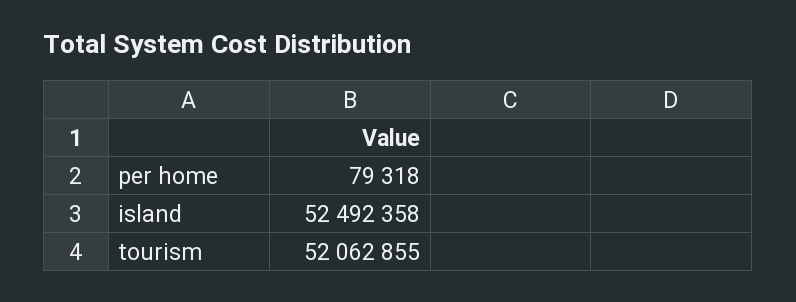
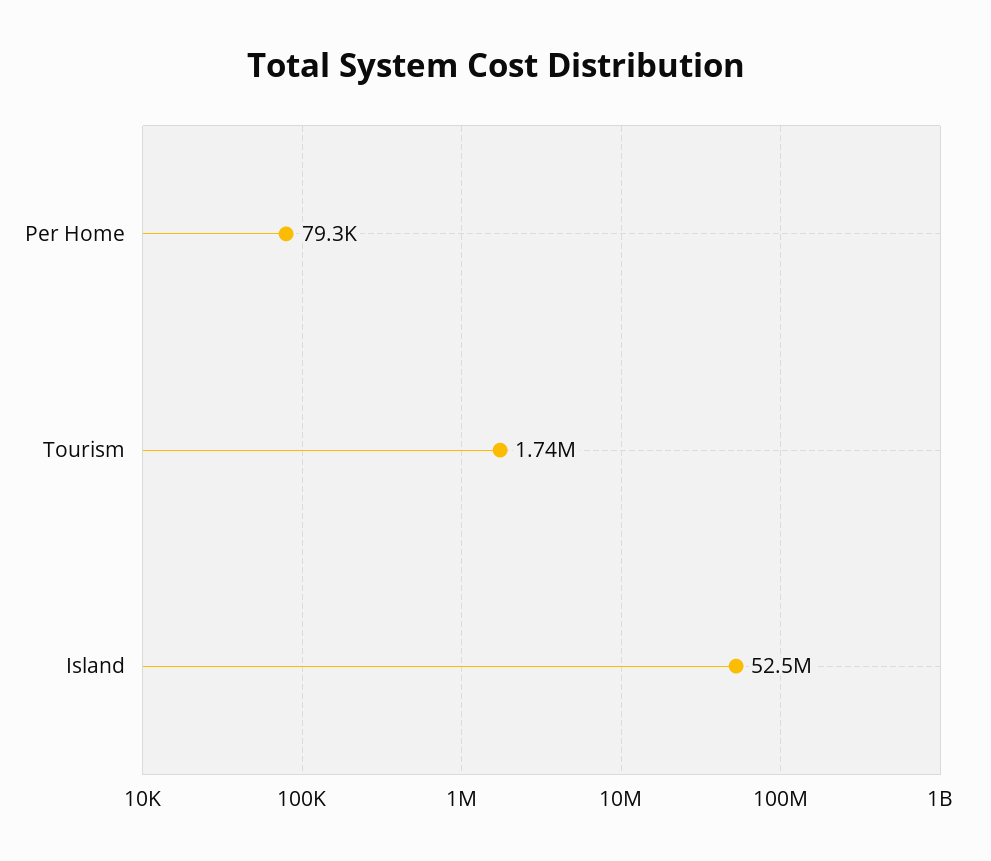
  {
    "per home": 79318,
    "island": 52492358,
-   "tourism": 52062855
+   "tourism": 1740000
  }

